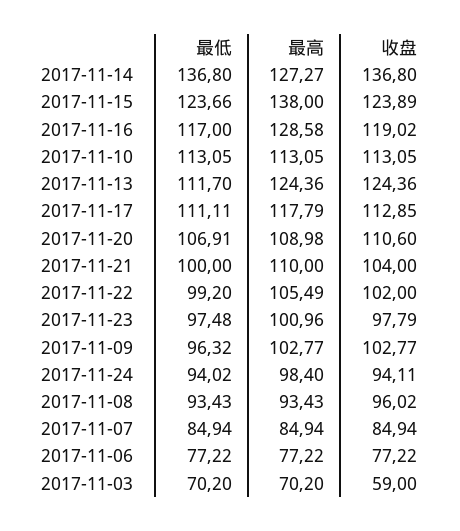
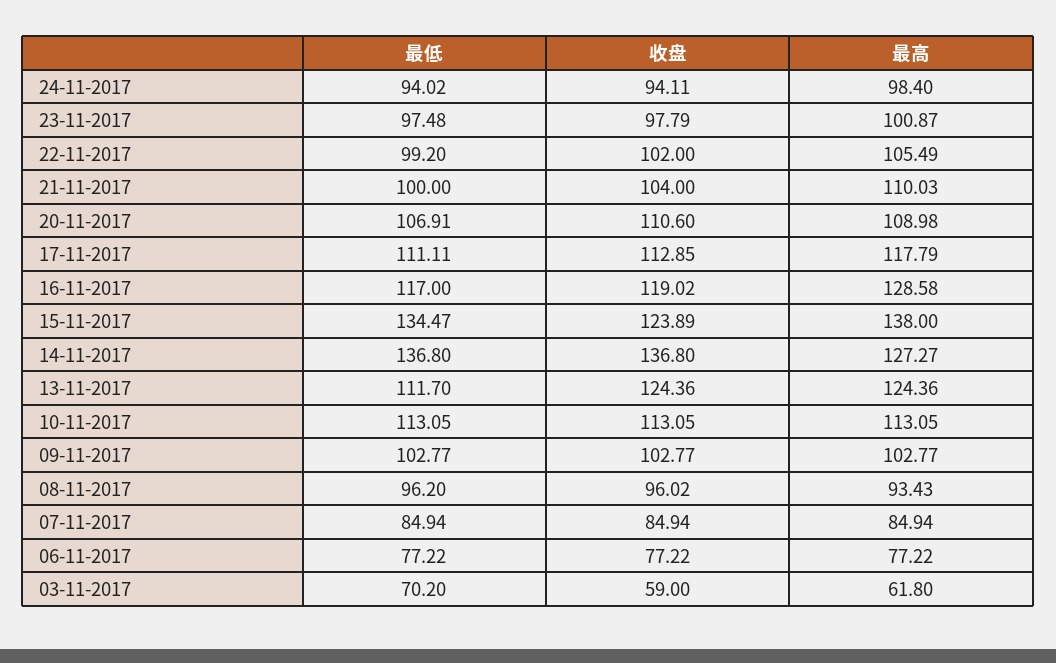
  {
    "最低": {
      "2017-11-14": 136.8,
-     "2017-11-15": 123.66,
+     "2017-11-15": 134.47,
      "2017-11-16": 117,
      "2017-11-10": 113.05,
      "2017-11-13": 111.7,
      "2017-11-17": 111.11,
      "2017-11-20": 106.91,
      "2017-11-21": 100,
      "2017-11-22": 99.2,
      "2017-11-23": 97.48,
-     "2017-11-09": 96.32,
+     "2017-11-09": 102.77,
      "2017-11-24": 94.02,
-     "2017-11-08": 93.43,
+     "2017-11-08": 96.2,
      "2017-11-07": 84.94,
      "2017-11-06": 77.22,
      "2017-11-03": 70.2
    },
    "最高": {
      "2017-11-14": 127.27,
      "2017-11-15": 138,
      "2017-11-16": 128.58,
      "2017-11-10": 113.05,
      "2017-11-13": 124.36,
      "2017-11-17": 117.79,
      "2017-11-20": 108.98,
-     "2017-11-21": 110,
+     "2017-11-21": 110.03,
      "2017-11-22": 105.49,
-     "2017-11-23": 100.96,
+     "2017-11-23": 100.87,
      "2017-11-09": 102.77,
      "2017-11-24": 98.4,
      "2017-11-08": 93.43,
      "2017-11-07": 84.94,
      "2017-11-06": 77.22,
-     "2017-11-03": 70.2
+     "2017-11-03": 61.8
    },
    "收盘": {
      "2017-11-14": 136.8,
      "2017-11-15": 123.89,
      "2017-11-16": 119.02,
      "2017-11-10": 113.05,
      "2017-11-13": 124.36,
      "2017-11-17": 112.85,
      "2017-11-20": 110.6,
      "2017-11-21": 104,
      "2017-11-22": 102,
      "2017-11-23": 97.79,
      "2017-11-09": 102.77,
      "2017-11-24": 94.11,
      "2017-11-08": 96.02,
      "2017-11-07": 84.94,
      "2017-11-06": 77.22,
      "2017-11-03": 59
    }
  }

